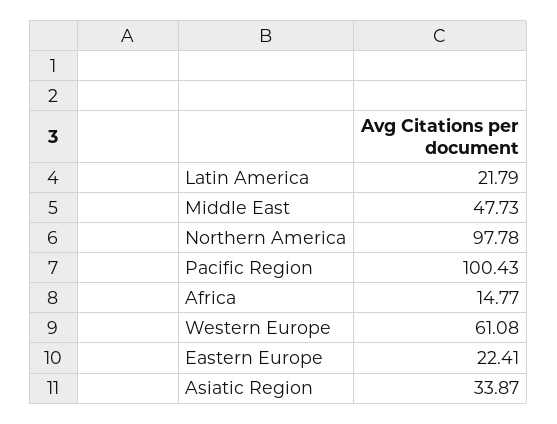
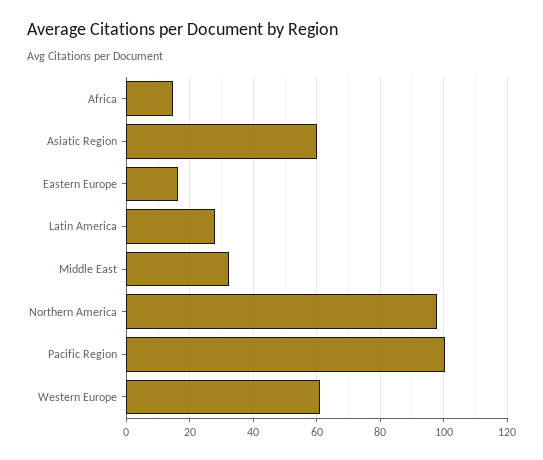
  {
-   "Latin America": 21.79,
+   "Latin America": 28,
-   "Middle East": 47.73,
+   "Middle East": 32,
    "Northern America": 97.78,
    "Pacific Region": 100.43,
    "Africa": 14.77,
    "Western Europe": 61.08,
-   "Eastern Europe": 22.41,
+   "Eastern Europe": 16,
-   "Asiatic Region": 33.87
+   "Asiatic Region": 60
  }

